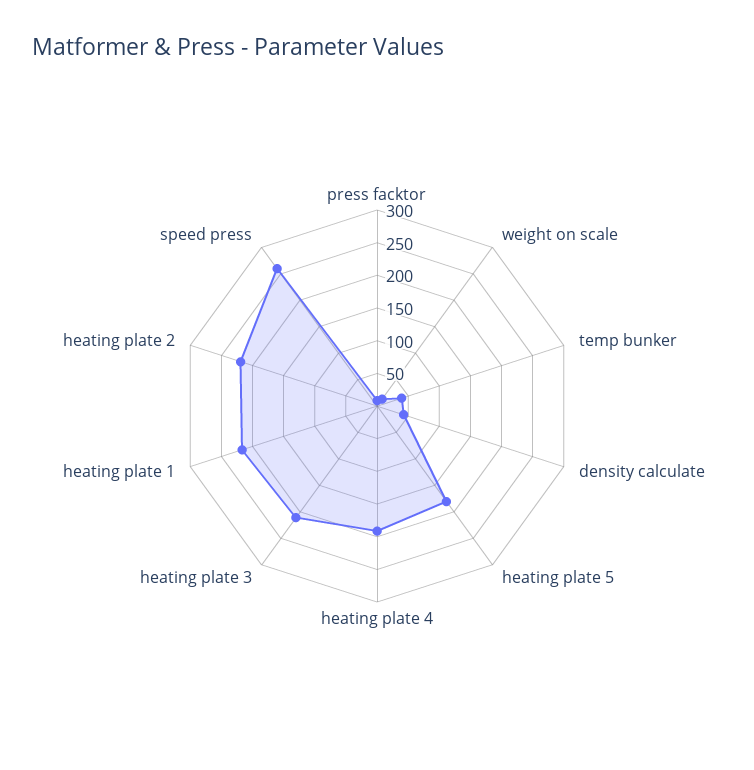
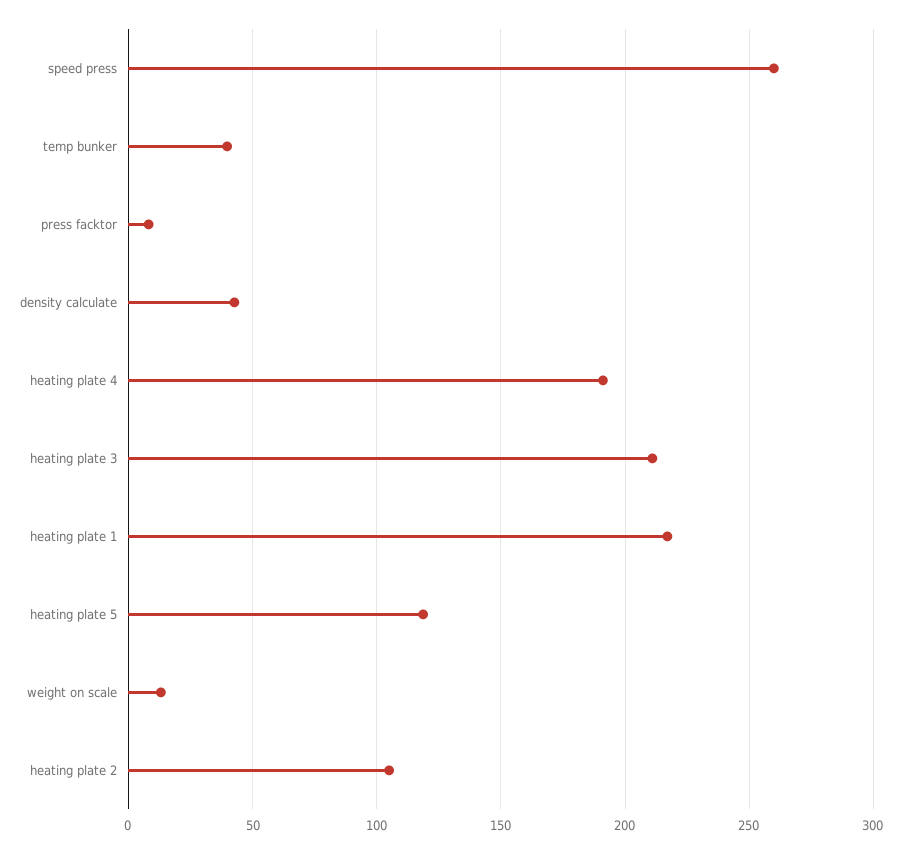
  {
    "press facktor": 10,
    "weight on scale": 15,
    "temp bunker": 40,
    "density calculate": 45,
-   "heating plate 5": 175,
+   "heating plate 5": 120,
    "heating plate 4": 190,
    "heating plate 3": 210,
    "heating plate 1": 215,
-   "heating plate 2": 225,
+   "heating plate 2": 105,
    "speed press": 260
  }

